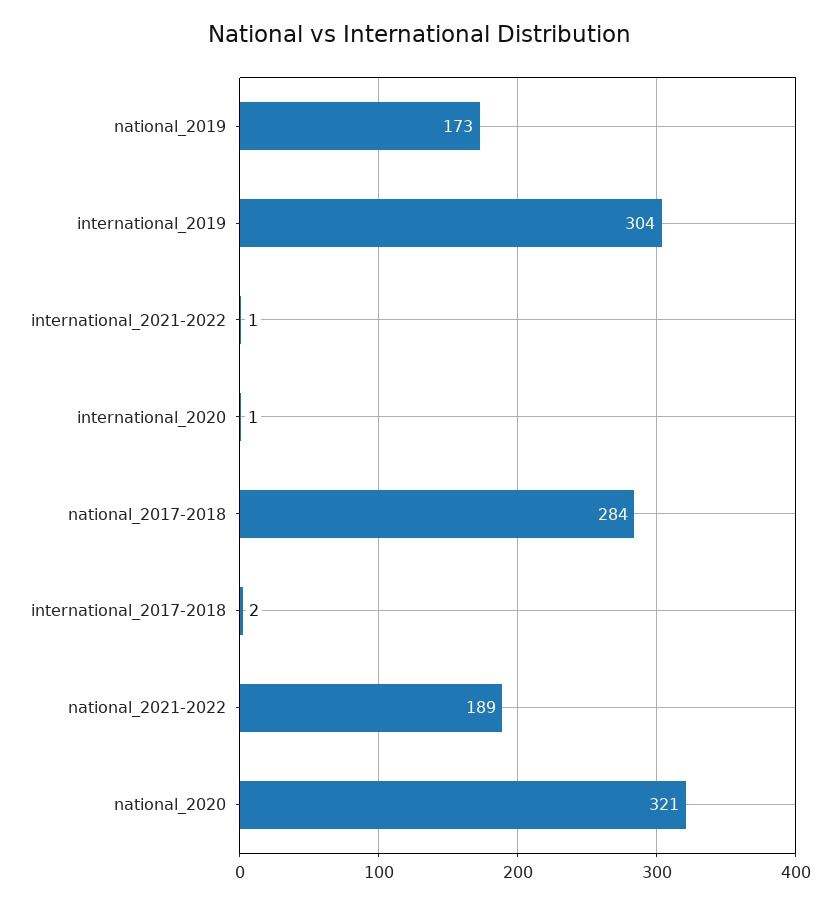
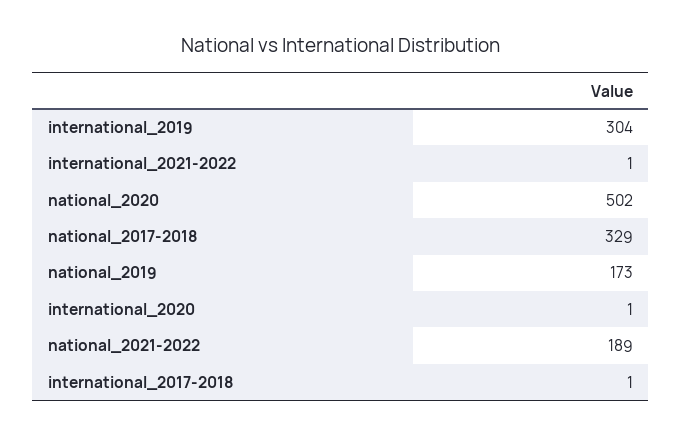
  {
    "national_2019": 173,
    "international_2019": 304,
    "international_2021-2022": 1,
    "international_2020": 1,
-   "national_2017-2018": 284,
+   "national_2017-2018": 329,
-   "international_2017-2018": 2,
+   "international_2017-2018": 1,
    "national_2021-2022": 189,
-   "national_2020": 321
+   "national_2020": 502
  }

